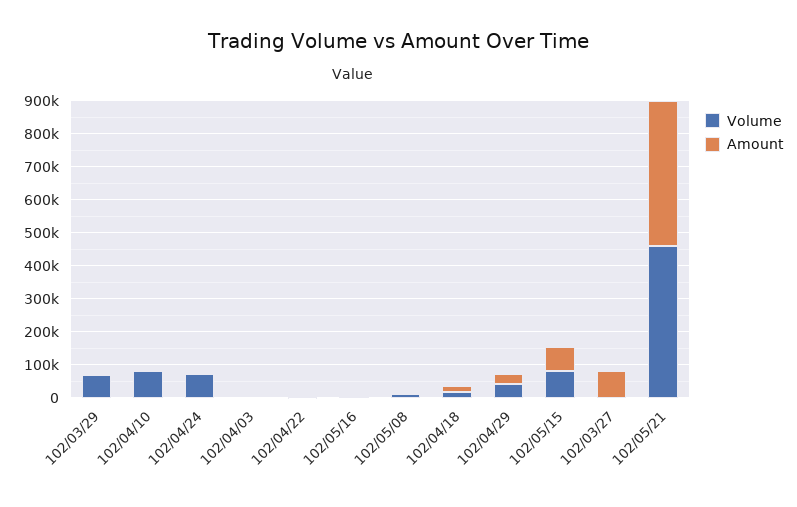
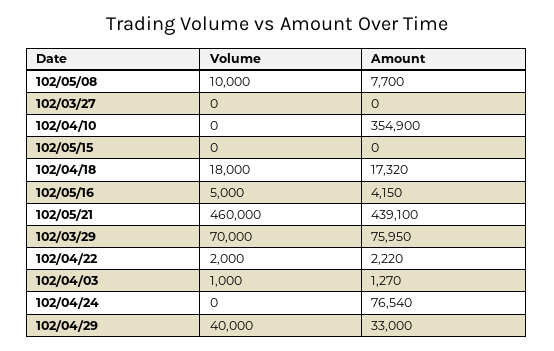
  {
    "Volume": {
      "102/03/29": 70000,
-     "102/04/10": 75000,
+     "102/04/10": 0,
-     "102/04/24": 75000,
+     "102/04/24": 0,
      "102/04/03": 1000,
      "102/04/22": 2000,
      "102/05/16": 5000,
      "102/05/08": 10000,
      "102/04/18": 18000,
      "102/04/29": 40000,
-     "102/05/15": 75000,
+     "102/05/15": 0,
      "102/03/27": 0,
      "102/05/21": 460000
    },
    "Amount": {
-     "102/03/29": 0,
+     "102/03/29": 75950,
-     "102/04/10": 0,
+     "102/04/10": 354900,
-     "102/04/24": 0,
+     "102/04/24": 76540,
      "102/04/03": 1270,
      "102/04/22": 2220,
      "102/05/16": 4150,
      "102/05/08": 7700,
      "102/04/18": 17320,
      "102/04/29": 33000,
-     "102/05/15": 75000,
+     "102/05/15": 0,
-     "102/03/27": 75000,
+     "102/03/27": 0,
      "102/05/21": 439100
    }
  }

